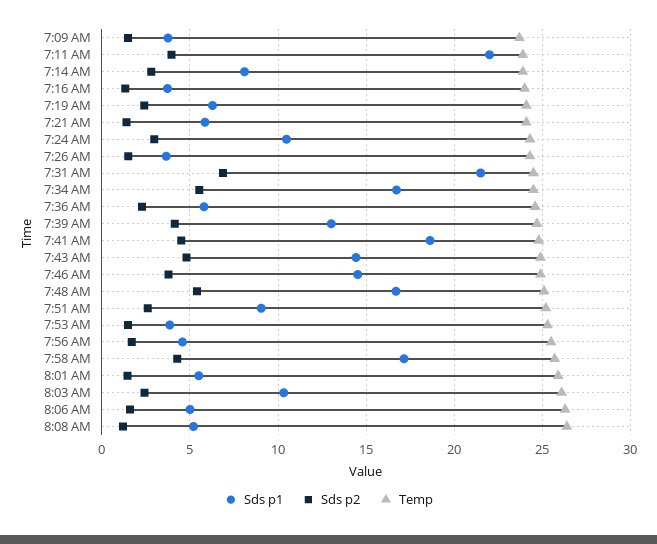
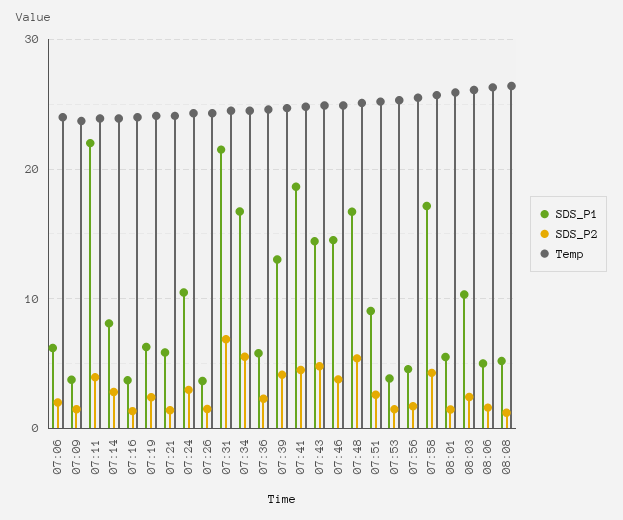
  {
    "Sds p1": {
      "7:09 AM": 4,
      "7:11 AM": 22,
      "7:14 AM": 8,
      "7:16 AM": 3.5,
      "7:19 AM": 6.5,
      "7:21 AM": 6,
      "7:24 AM": 10.5,
      "7:26 AM": 3.5,
      "7:31 AM": 21.5,
      "7:34 AM": 16.5,
      "7:36 AM": 6,
      "7:39 AM": 13,
      "7:41 AM": 18.5,
      "7:43 AM": 14.5,
      "7:46 AM": 14.5,
      "7:48 AM": 16.5,
      "7:51 AM": 9,
      "7:53 AM": 4,
      "7:56 AM": 4.5,
      "7:58 AM": 17,
      "8:01 AM": 5.5,
      "8:03 AM": 10.5,
      "8:06 AM": 5,
-     "8:08 AM": 5
+     "8:08 AM": 5,
+     "07:06": 6
    },
    "Sds p2": {
      "7:09 AM": 1.5,
      "7:11 AM": 4,
      "7:14 AM": 3,
      "7:16 AM": 1.5,
      "7:19 AM": 2.5,
      "7:21 AM": 1.5,
      "7:24 AM": 3,
      "7:26 AM": 1.5,
      "7:31 AM": 7,
      "7:34 AM": 5.5,
      "7:36 AM": 2.5,
      "7:39 AM": 4,
      "7:41 AM": 4.5,
      "7:43 AM": 5,
      "7:46 AM": 4,
      "7:48 AM": 5.5,
      "7:51 AM": 2.5,
      "7:53 AM": 1.5,
      "7:56 AM": 1.5,
      "7:58 AM": 4.5,
      "8:01 AM": 1.5,
      "8:03 AM": 2.5,
      "8:06 AM": 1.5,
-     "8:08 AM": 1
+     "8:08 AM": 1,
+     "07:06": 2
    },
    "Temp": {
      "7:09 AM": 23.5,
      "7:11 AM": 24,
      "7:14 AM": 24,
      "7:16 AM": 24,
      "7:19 AM": 24,
      "7:21 AM": 24,
      "7:24 AM": 24.5,
      "7:26 AM": 24.5,
      "7:31 AM": 24.5,
      "7:34 AM": 24.5,
      "7:36 AM": 24.5,
      "7:39 AM": 24.5,
      "7:41 AM": 25,
      "7:43 AM": 25,
      "7:46 AM": 25,
      "7:48 AM": 25,
      "7:51 AM": 25,
      "7:53 AM": 25.5,
      "7:56 AM": 25.5,
      "7:58 AM": 25.5,
      "8:01 AM": 26,
      "8:03 AM": 26,
      "8:06 AM": 26.5,
-     "8:08 AM": 26.5
+     "8:08 AM": 26.5,
+     "07:06": 24
    }
  }

